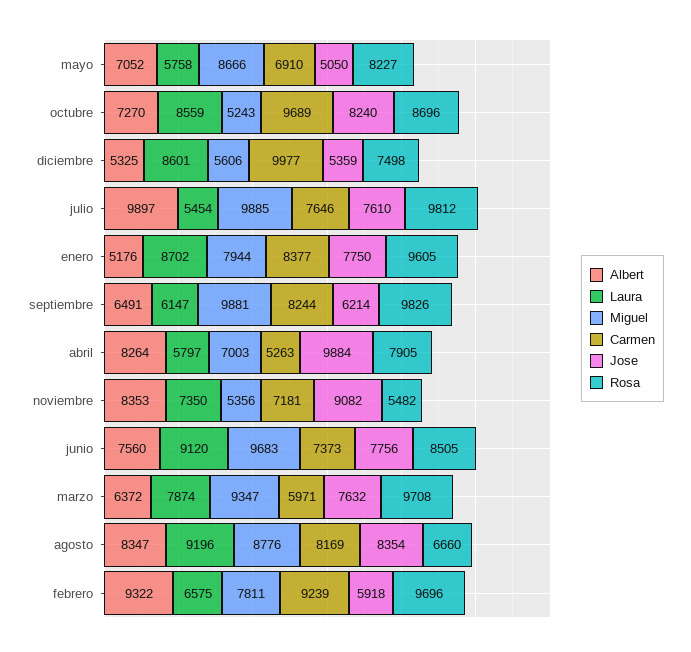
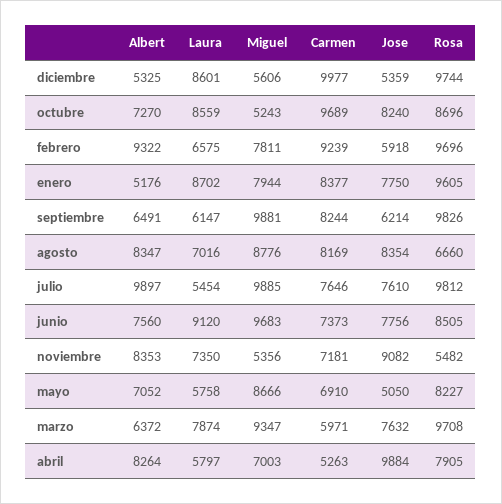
  {
    "Albert": {
      "mayo": 7052,
      "octubre": 7270,
      "diciembre": 5325,
      "julio": 9897,
      "enero": 5176,
      "septiembre": 6491,
      "abril": 8264,
      "noviembre": 8353,
      "junio": 7560,
      "marzo": 6372,
      "agosto": 8347,
      "febrero": 9322
    },
    "Laura": {
      "mayo": 5758,
      "octubre": 8559,
      "diciembre": 8601,
      "julio": 5454,
      "enero": 8702,
      "septiembre": 6147,
      "abril": 5797,
      "noviembre": 7350,
      "junio": 9120,
      "marzo": 7874,
-     "agosto": 9196,
+     "agosto": 7016,
      "febrero": 6575
    },
    "Miguel": {
      "mayo": 8666,
      "octubre": 5243,
      "diciembre": 5606,
      "julio": 9885,
      "enero": 7944,
      "septiembre": 9881,
      "abril": 7003,
      "noviembre": 5356,
      "junio": 9683,
      "marzo": 9347,
      "agosto": 8776,
      "febrero": 7811
    },
    "Carmen": {
      "mayo": 6910,
      "octubre": 9689,
      "diciembre": 9977,
      "julio": 7646,
      "enero": 8377,
      "septiembre": 8244,
      "abril": 5263,
      "noviembre": 7181,
      "junio": 7373,
      "marzo": 5971,
      "agosto": 8169,
      "febrero": 9239
    },
    "Jose": {
      "mayo": 5050,
      "octubre": 8240,
      "diciembre": 5359,
      "julio": 7610,
      "enero": 7750,
      "septiembre": 6214,
      "abril": 9884,
      "noviembre": 9082,
      "junio": 7756,
      "marzo": 7632,
      "agosto": 8354,
      "febrero": 5918
    },
    "Rosa": {
      "mayo": 8227,
      "octubre": 8696,
-     "diciembre": 7498,
+     "diciembre": 9744,
      "julio": 9812,
      "enero": 9605,
      "septiembre": 9826,
      "abril": 7905,
      "noviembre": 5482,
      "junio": 8505,
      "marzo": 9708,
      "agosto": 6660,
      "febrero": 9696
    }
  }

